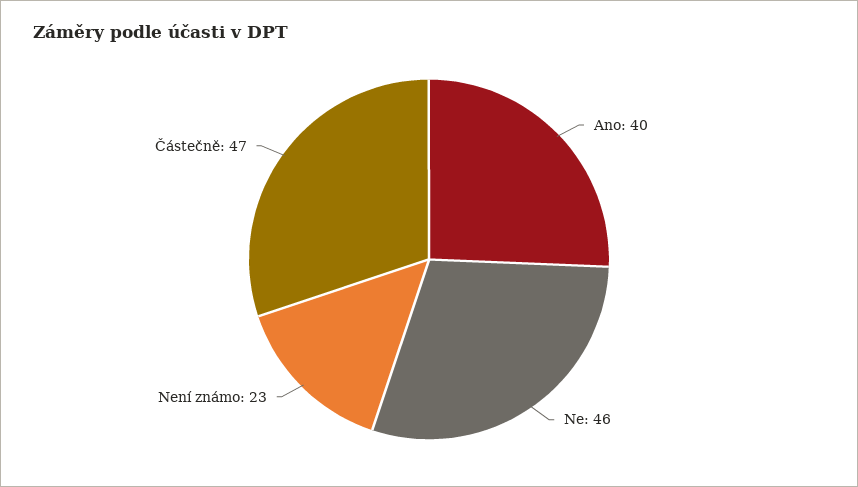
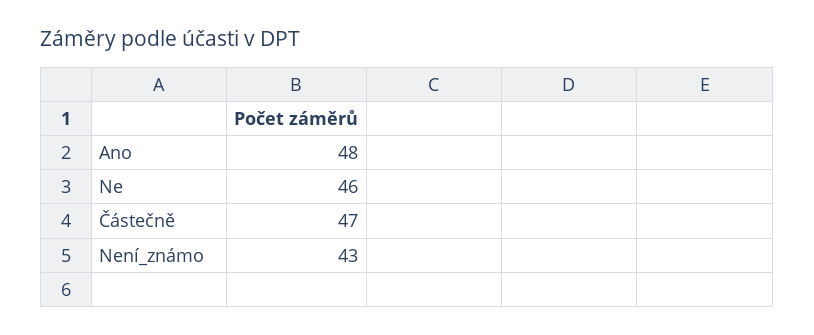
  {
-   "Ano": 40,
+   "Ano": 48,
    "Ne": 46,
-   "Není známo": 23,
+   "Není známo": 43,
    "Částečně": 47
  }

